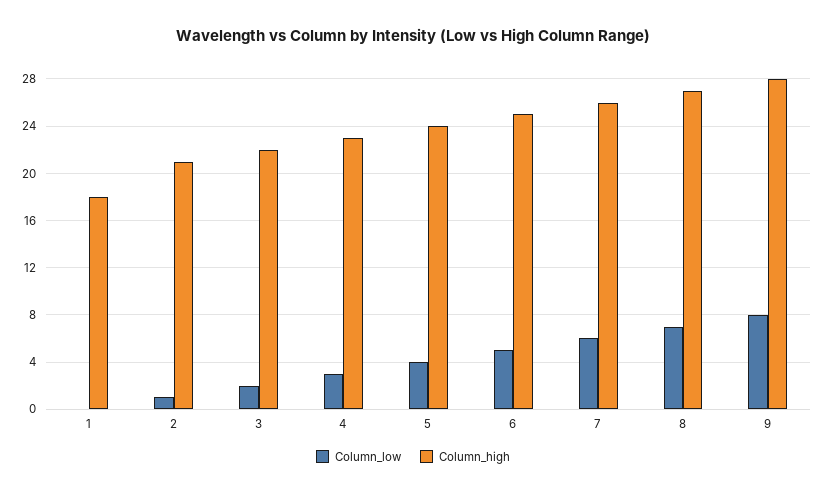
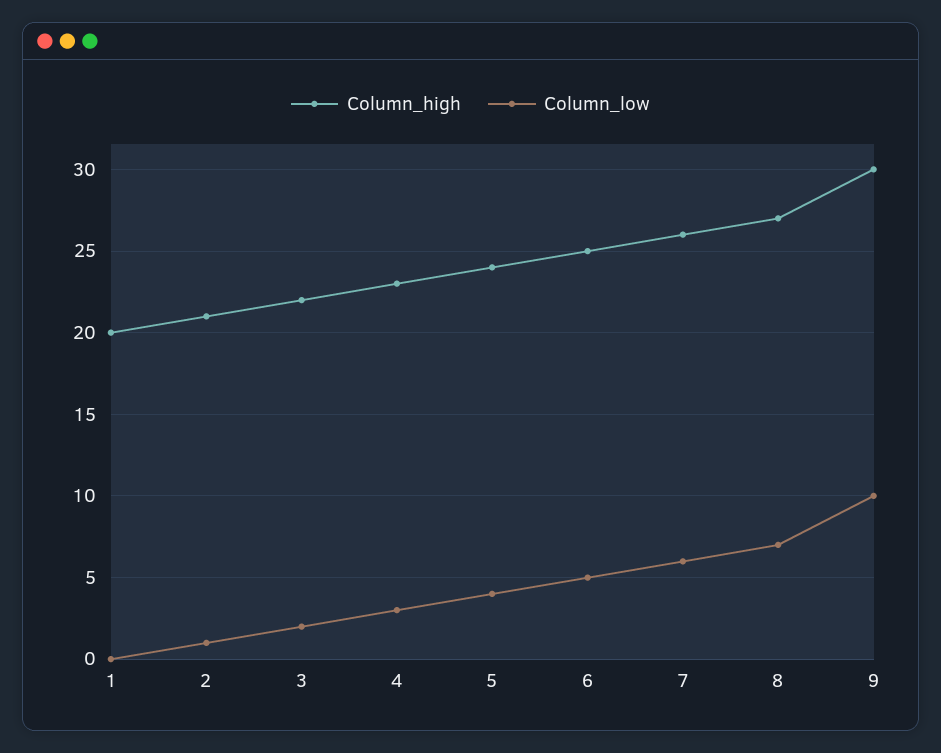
  {
    "Column_low": {
      "1": 0,
      "2": 1,
      "3": 2,
      "4": 3,
      "5": 4,
      "6": 5,
      "7": 6,
      "8": 7,
-     "9": 8
+     "9": 10
    },
    "Column_high": {
-     "1": 18,
+     "1": 20,
      "2": 21,
      "3": 22,
      "4": 23,
      "5": 24,
      "6": 25,
      "7": 26,
      "8": 27,
-     "9": 28
+     "9": 30
    }
  }

